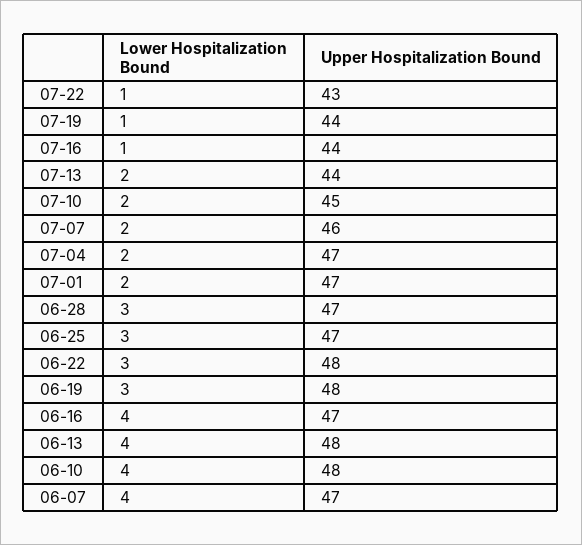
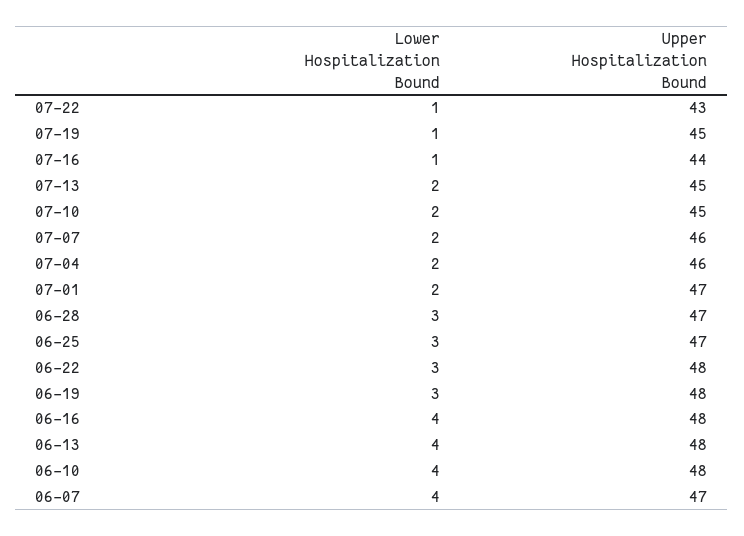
  {
    "Lower Hospitalization Bound": {
      "07-22": 1,
      "07-19": 1,
      "07-16": 1,
      "07-13": 2,
      "07-10": 2,
      "07-07": 2,
      "07-04": 2,
      "07-01": 2,
      "06-28": 3,
      "06-25": 3,
      "06-22": 3,
      "06-19": 3,
      "06-16": 4,
      "06-13": 4,
      "06-10": 4,
      "06-07": 4
    },
    "Upper Hospitalization Bound": {
      "07-22": 43,
-     "07-19": 44,
+     "07-19": 45,
      "07-16": 44,
-     "07-13": 44,
+     "07-13": 45,
      "07-10": 45,
      "07-07": 46,
-     "07-04": 47,
+     "07-04": 46,
      "07-01": 47,
      "06-28": 47,
      "06-25": 47,
      "06-22": 48,
      "06-19": 48,
-     "06-16": 47,
+     "06-16": 48,
      "06-13": 48,
      "06-10": 48,
      "06-07": 47
    }
  }

